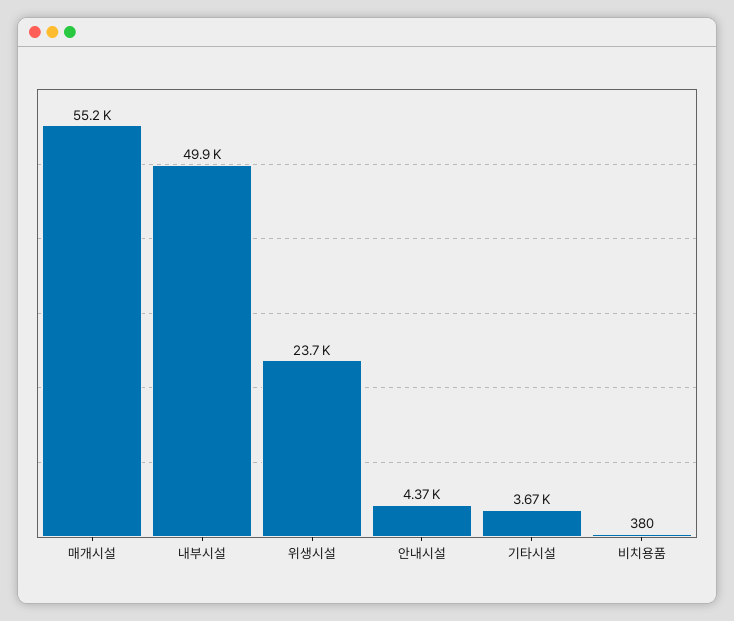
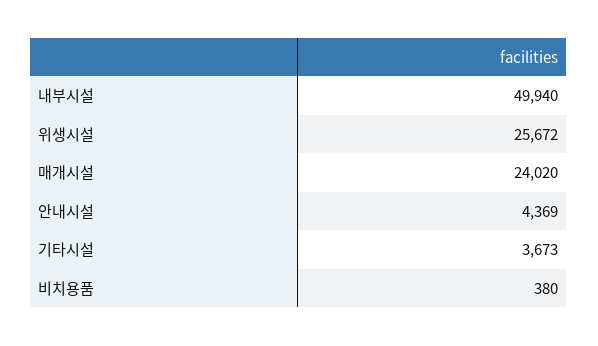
  {
-   "매개시설": 55200,
+   "매개시설": 24020,
    "내부시설": 49940,
-   "위생시설": 23700,
+   "위생시설": 25672,
    "안내시설": 4369,
    "기타시설": 3673,
    "비치용품": 380
  }

